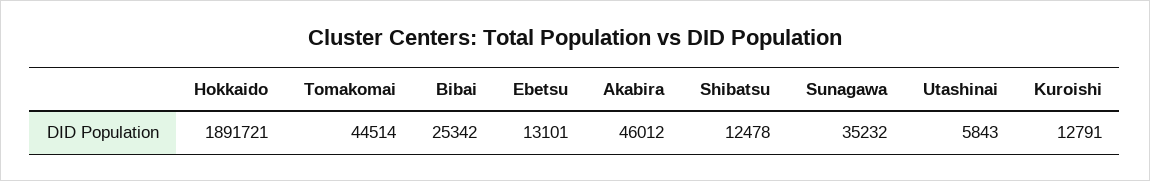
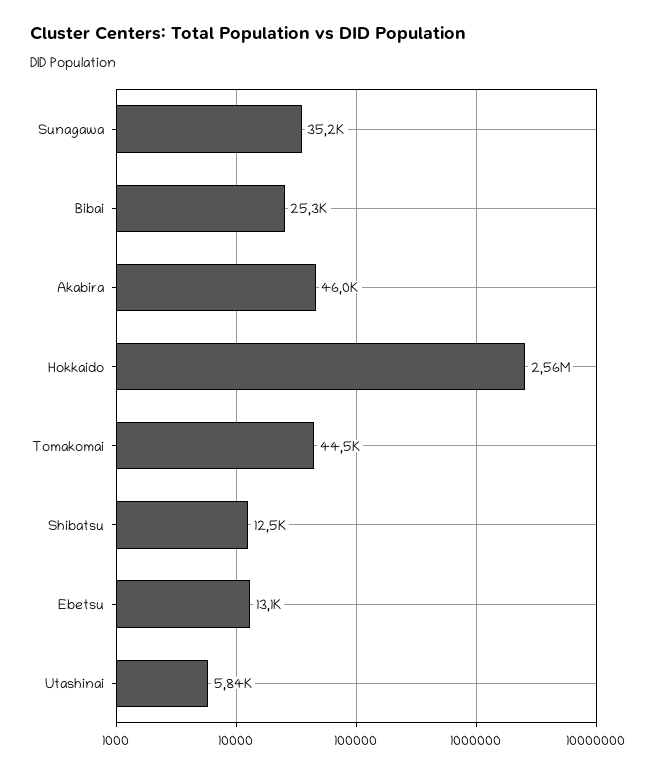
  {
-   "Hokkaido": 1891721,
+   "Hokkaido": 2560000,
    "Tomakomai": 44514,
    "Bibai": 25342,
    "Ebetsu": 13101,
    "Akabira": 46012,
    "Shibatsu": 12478,
    "Sunagawa": 35232,
-   "Utashinai": 5843,
+   "Utashinai": 5843
-   "Kuroishi": 12791
  }

